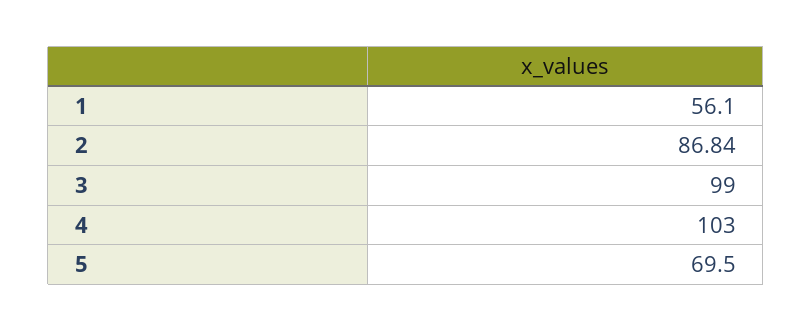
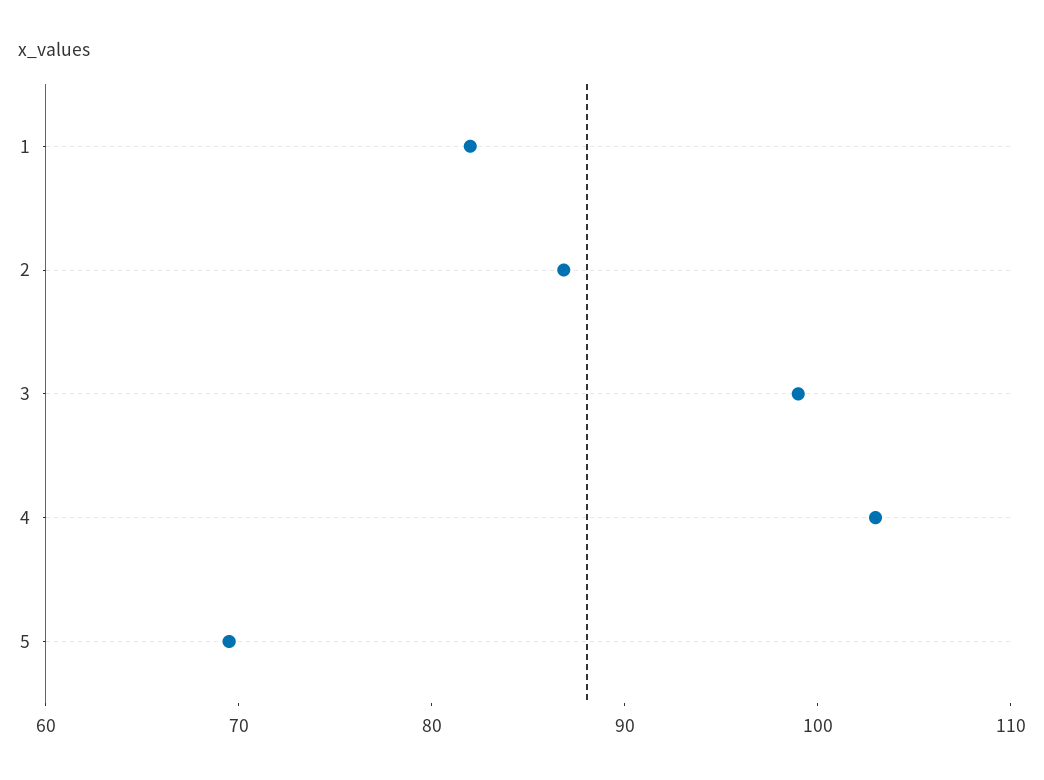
  {
-   "1": 56.1,
+   "1": 82,
    "2": 86.84,
    "3": 99,
    "4": 103,
    "5": 69.5
  }

